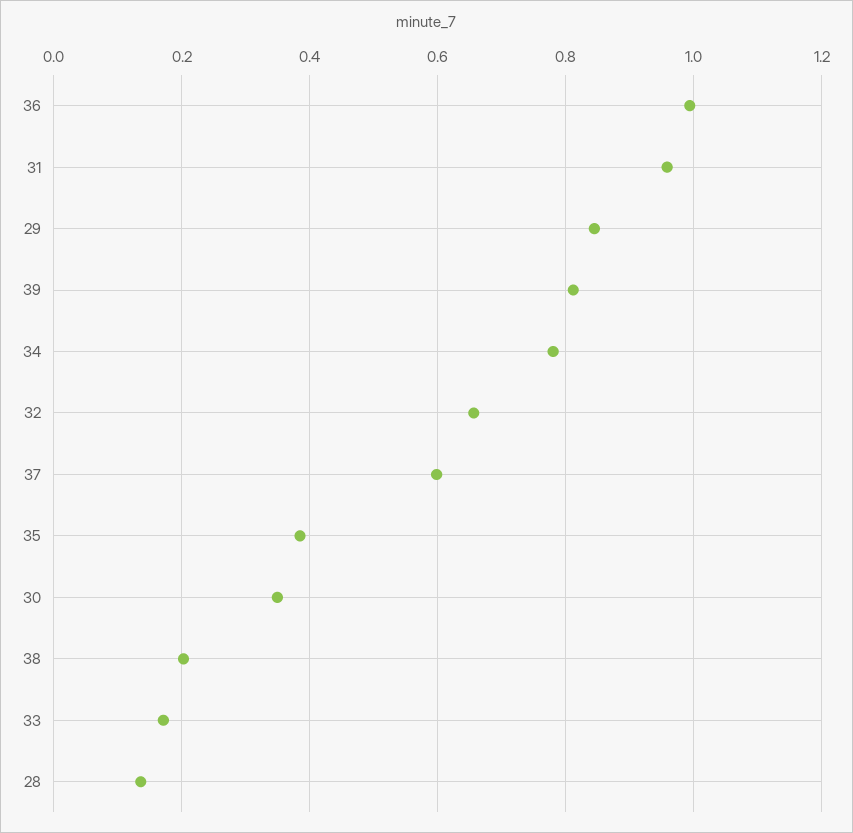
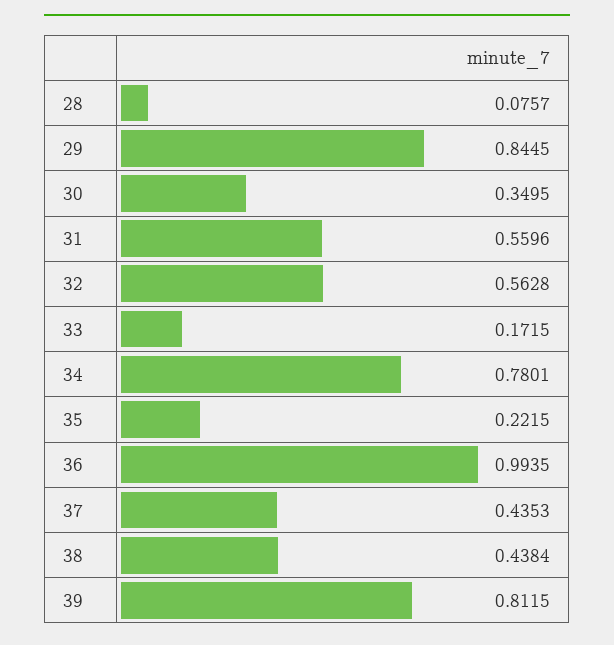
  {
    "36": 0.9935,
-   "31": 0.96,
+   "31": 0.5596,
    "29": 0.8445,
    "39": 0.8115,
    "34": 0.7801,
-   "32": 0.66,
+   "32": 0.5628,
-   "37": 0.6,
+   "37": 0.4353,
-   "35": 0.38,
+   "35": 0.2215,
    "30": 0.3495,
-   "38": 0.2,
+   "38": 0.4384,
    "33": 0.1715,
-   "28": 0.14
+   "28": 0.0757
  }

